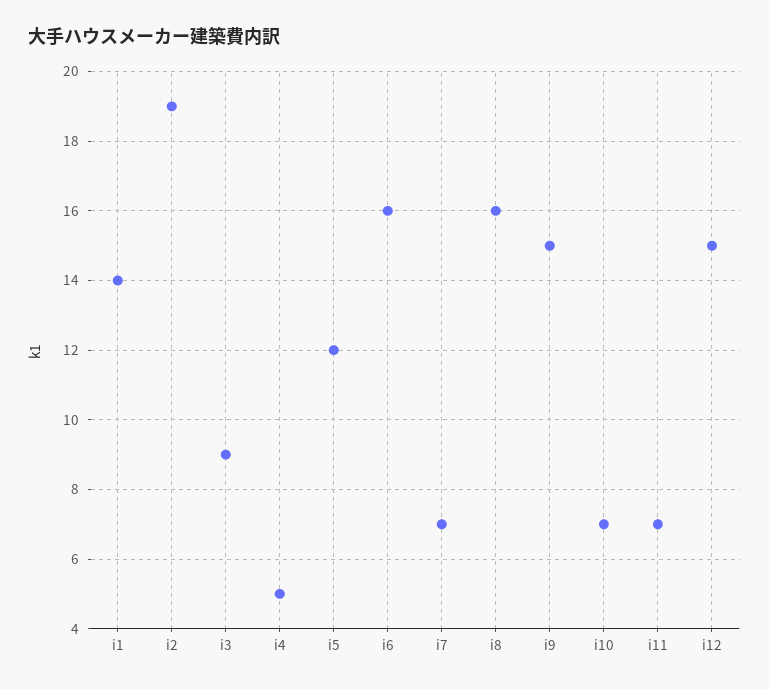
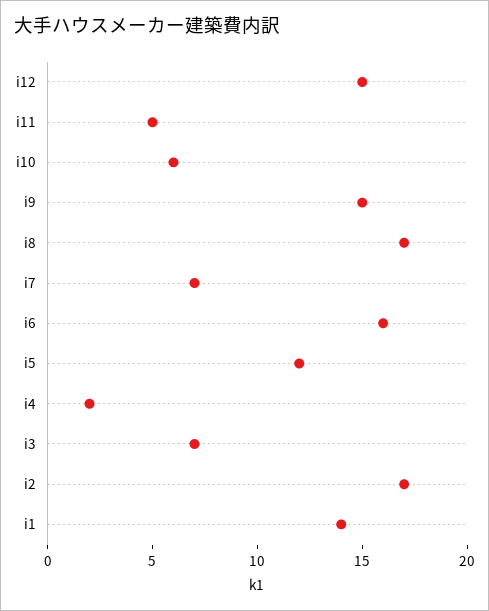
  {
    "i1": 14,
-   "i2": 19,
+   "i2": 17,
-   "i3": 9,
+   "i3": 7,
-   "i4": 5,
+   "i4": 2,
    "i5": 12,
    "i6": 16,
    "i7": 7,
-   "i8": 16,
+   "i8": 17,
    "i9": 15,
-   "i10": 7,
+   "i10": 6,
-   "i11": 7,
+   "i11": 5,
    "i12": 15
  }

